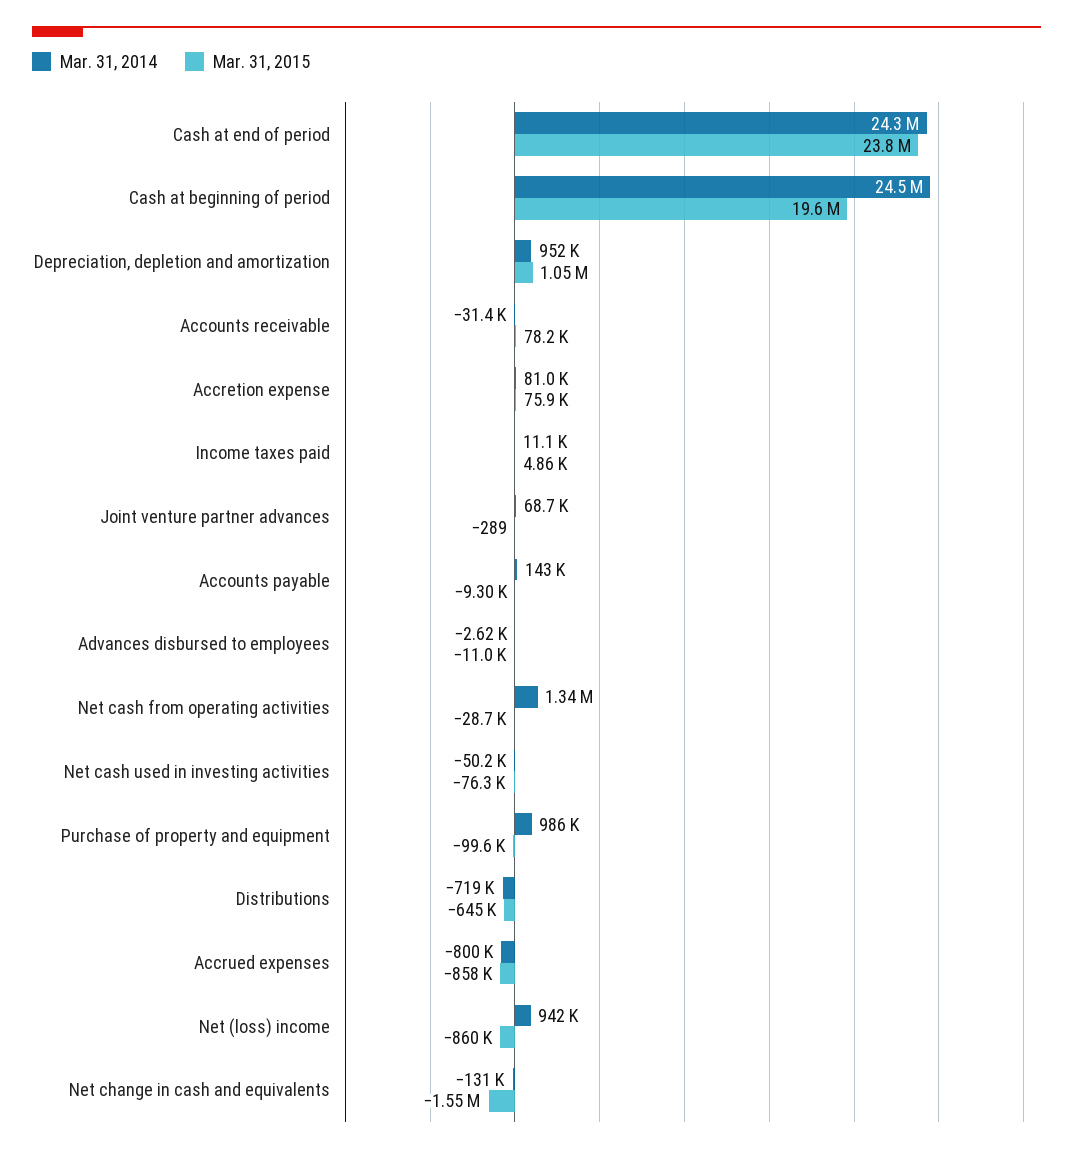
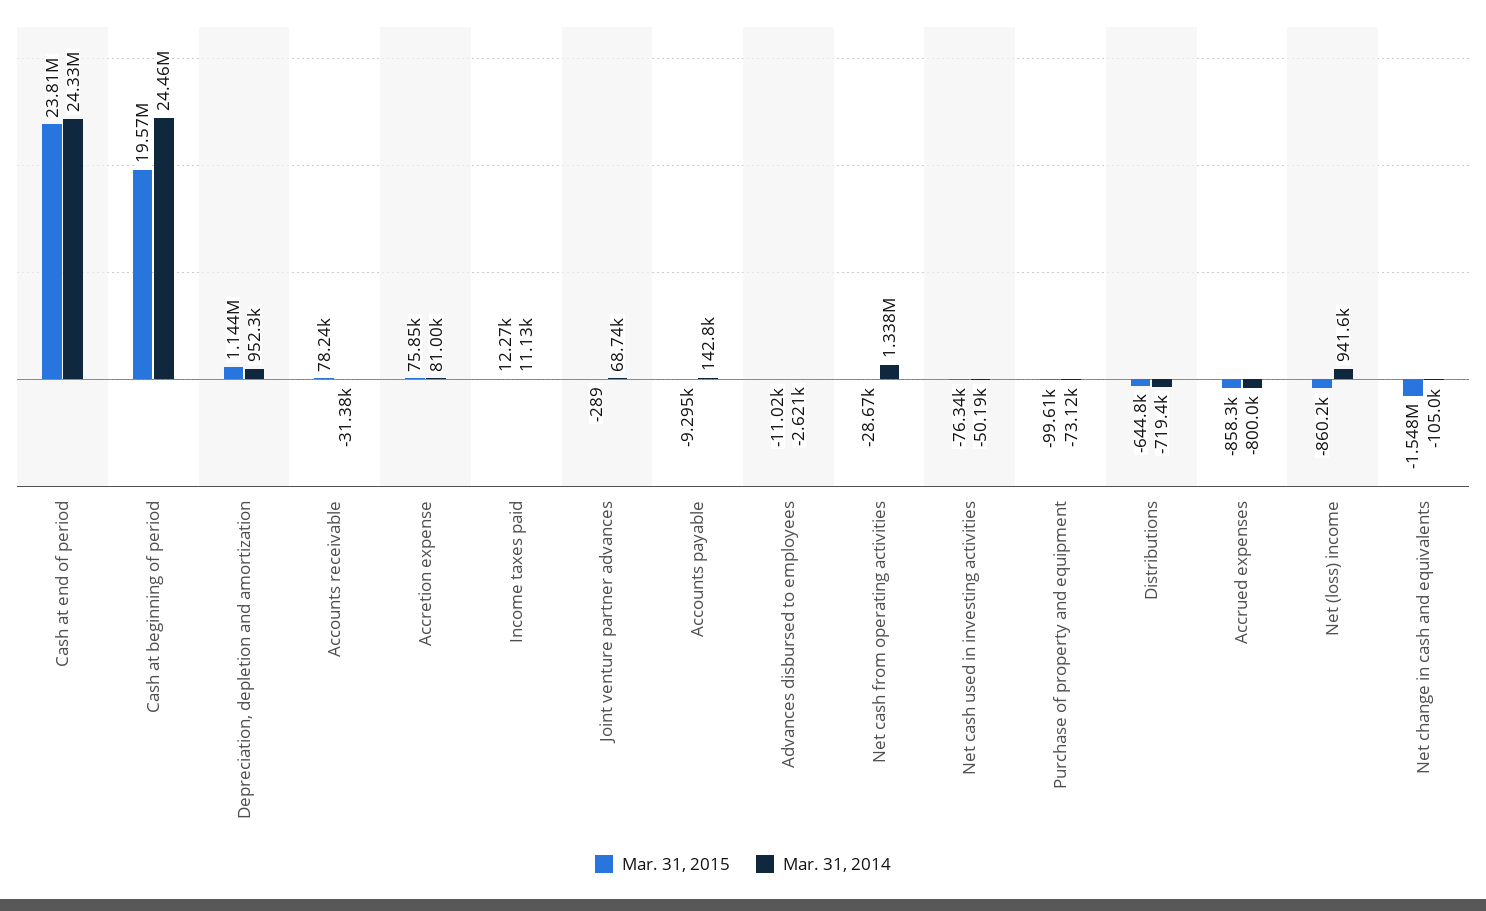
  {
    "Mar. 31, 2014": {
      "Cash at end of period": 24330000,
      "Cash at beginning of period": 24460000,
      "Depreciation, depletion and amortization": 952300,
      "Accounts receivable": -31380,
      "Accretion expense": 81000,
      "Income taxes paid": 11130,
      "Joint venture partner advances": 68740,
      "Accounts payable": 142800,
      "Advances disbursed to employees": -2621,
      "Net cash from operating activities": 1338000,
      "Net cash used in investing activities": -50190,
-     "Purchase of property and equipment": 986000,
+     "Purchase of property and equipment": -73120,
      "Distributions": -719400,
      "Accrued expenses": -800000,
      "Net (loss) income": 941600,
-     "Net change in cash and equivalents": -131000
+     "Net change in cash and equivalents": -105000
    },
    "Mar. 31, 2015": {
      "Cash at end of period": 23810000,
      "Cash at beginning of period": 19570000,
-     "Depreciation, depletion and amortization": 1050000,
+     "Depreciation, depletion and amortization": 1144000,
      "Accounts receivable": 78240,
      "Accretion expense": 75850,
-     "Income taxes paid": 4860,
+     "Income taxes paid": 12270,
      "Joint venture partner advances": -289,
      "Accounts payable": -9295,
      "Advances disbursed to employees": -11020,
      "Net cash from operating activities": -28670,
      "Net cash used in investing activities": -76340,
      "Purchase of property and equipment": -99610,
      "Distributions": -644800,
      "Accrued expenses": -858300,
      "Net (loss) income": -860200,
      "Net change in cash and equivalents": -1548000
    }
  }

